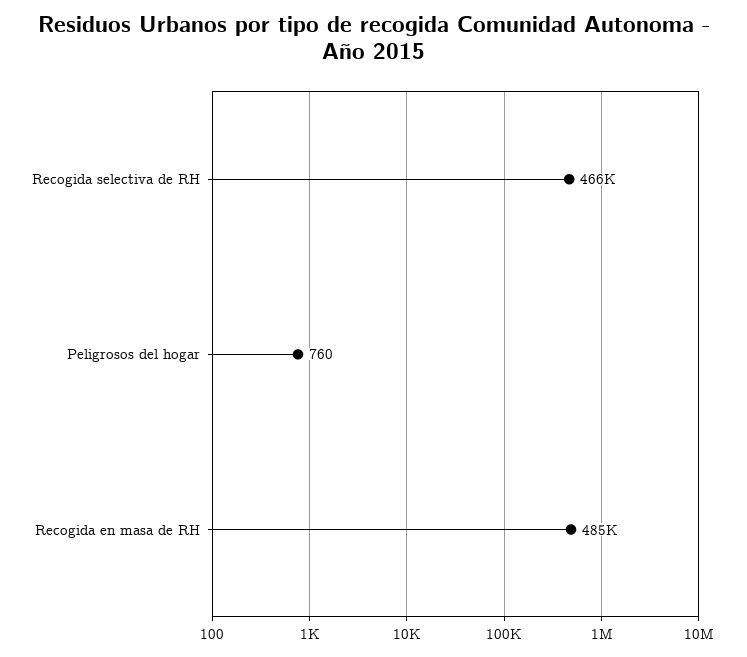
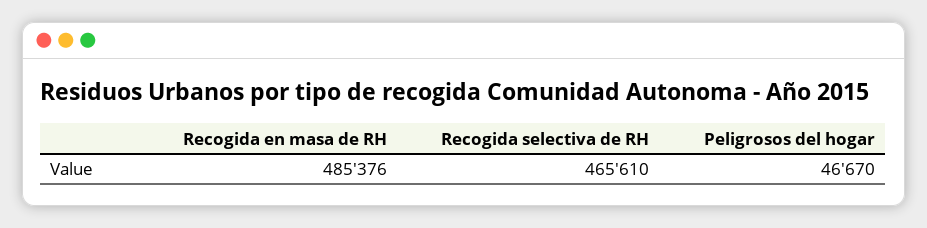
  {
    "Recogida selectiva de RH": 465610,
-   "Peligrosos del hogar": 760,
+   "Peligrosos del hogar": 46670,
    "Recogida en masa de RH": 485376
  }

